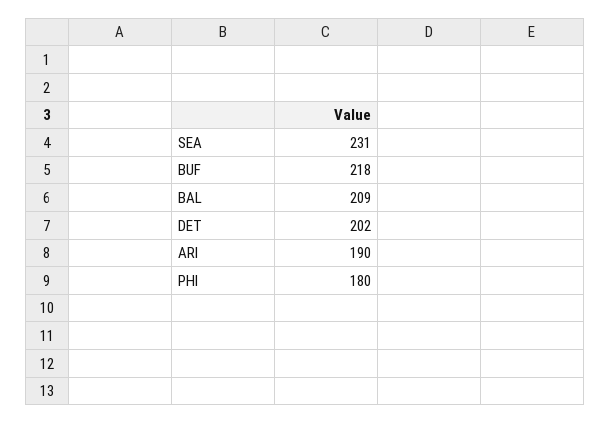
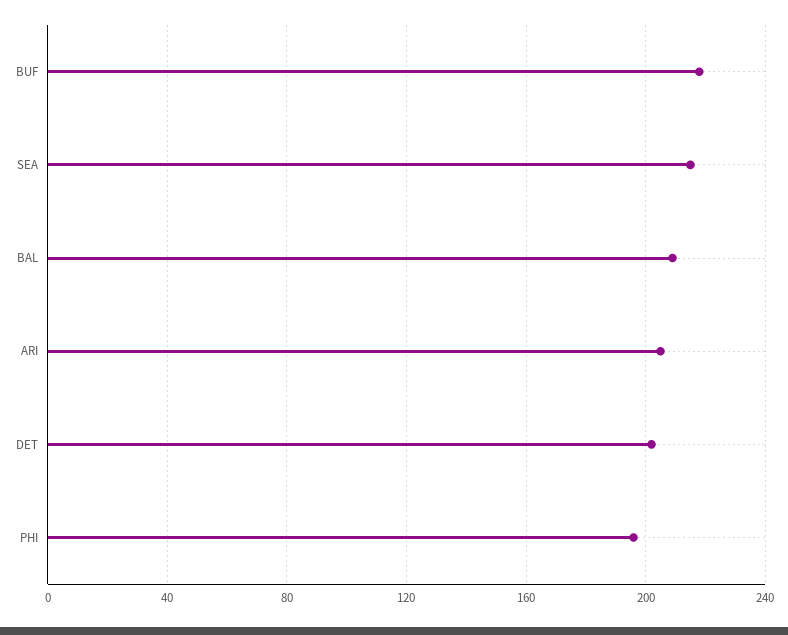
  {
-   "SEA": 231,
+   "SEA": 215,
    "BUF": 218,
    "BAL": 209,
    "DET": 202,
-   "ARI": 190,
+   "ARI": 205,
-   "PHI": 180
+   "PHI": 195
  }

